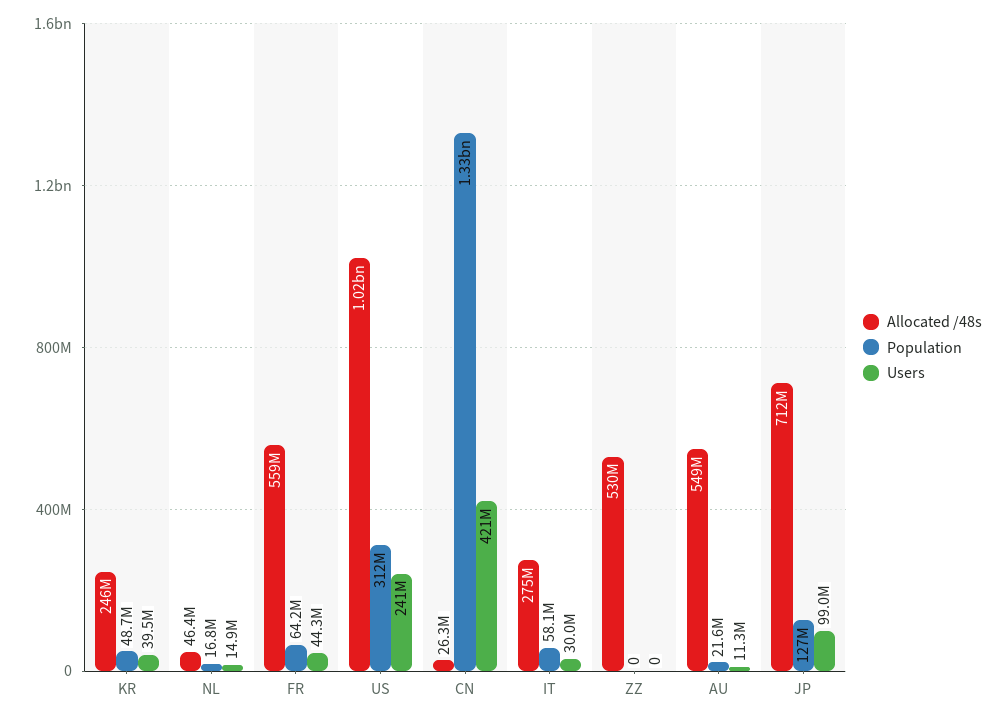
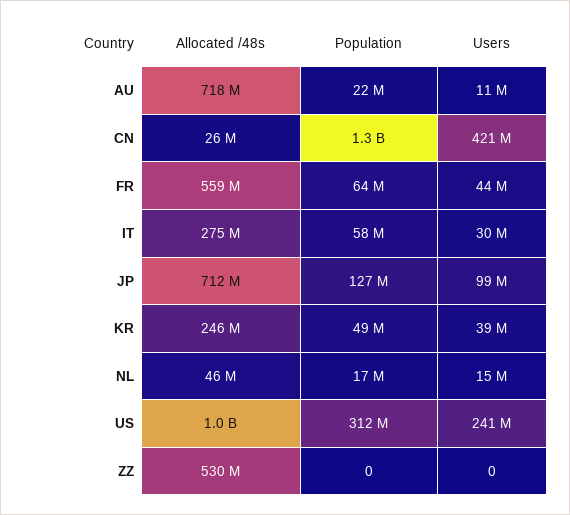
  {
    "Allocated /48s": {
      "KR": 246000000,
      "NL": 46400000,
      "FR": 559000000,
      "US": 1020000000,
      "CN": 26300000,
      "IT": 275000000,
      "ZZ": 530000000,
-     "AU": 549000000,
+     "AU": 718000000,
      "JP": 712000000
    },
    "Population": {
      "KR": 48700000,
      "NL": 16800000,
      "FR": 64200000,
      "US": 312000000,
      "CN": 1330000000,
      "IT": 58100000,
      "ZZ": 0,
      "AU": 21600000,
      "JP": 127000000
    },
    "Users": {
      "KR": 39500000,
      "NL": 14900000,
      "FR": 44300000,
      "US": 241000000,
      "CN": 421000000,
      "IT": 30000000,
      "ZZ": 0,
      "AU": 11300000,
      "JP": 99000000
    }
  }

